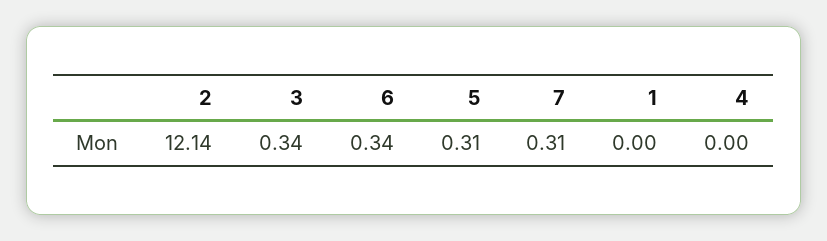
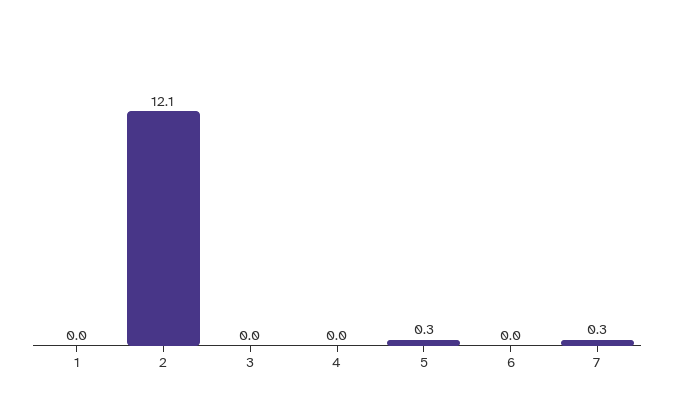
  {
    "2": 12.14,
-   "3": 0.34,
+   "3": 0,
-   "6": 0.34,
+   "6": 0,
    "5": 0.31,
    "7": 0.31,
    "1": 0,
    "4": 0
  }

